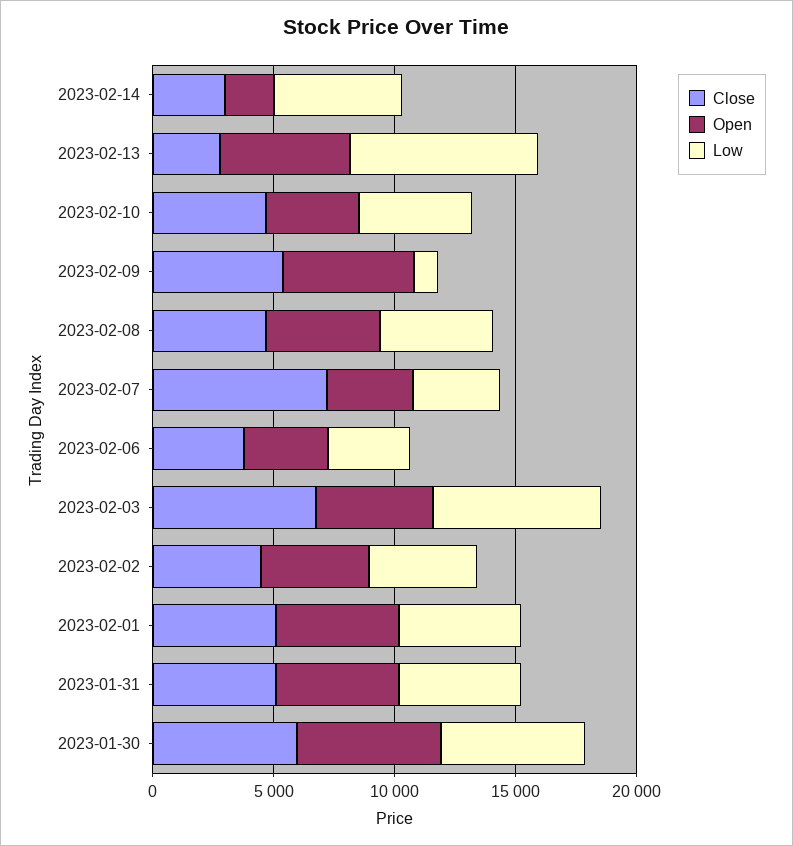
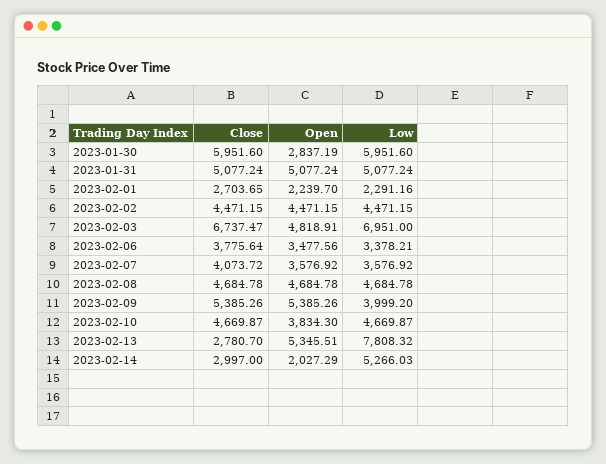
  {
    "Close": {
      "2023-02-14": 2997,
      "2023-02-13": 2780.7,
      "2023-02-10": 4669.87,
      "2023-02-09": 5385.26,
      "2023-02-08": 4684.78,
-     "2023-02-07": 7000,
+     "2023-02-07": 4073.72,
      "2023-02-06": 3775.64,
      "2023-02-03": 6737.47,
      "2023-02-02": 4471.15,
-     "2023-02-01": 5000,
+     "2023-02-01": 2703.65,
      "2023-01-31": 5077.24,
      "2023-01-30": 5951.6
    },
    "Open": {
      "2023-02-14": 2027.29,
      "2023-02-13": 5345.51,
      "2023-02-10": 3834.3,
      "2023-02-09": 5385.26,
      "2023-02-08": 4684.78,
      "2023-02-07": 3576.92,
      "2023-02-06": 3477.56,
      "2023-02-03": 4818.91,
      "2023-02-02": 4471.15,
-     "2023-02-01": 5000,
+     "2023-02-01": 2239.7,
      "2023-01-31": 5077.24,
-     "2023-01-30": 6000
+     "2023-01-30": 2837.19
    },
    "Low": {
      "2023-02-14": 5266.03,
      "2023-02-13": 7808.32,
      "2023-02-10": 4669.87,
-     "2023-02-09": 1000,
+     "2023-02-09": 3999.2,
      "2023-02-08": 4684.78,
      "2023-02-07": 3576.92,
      "2023-02-06": 3378.21,
      "2023-02-03": 6951,
      "2023-02-02": 4471.15,
-     "2023-02-01": 5000,
+     "2023-02-01": 2291.16,
      "2023-01-31": 5077.24,
      "2023-01-30": 5951.6
    }
  }

